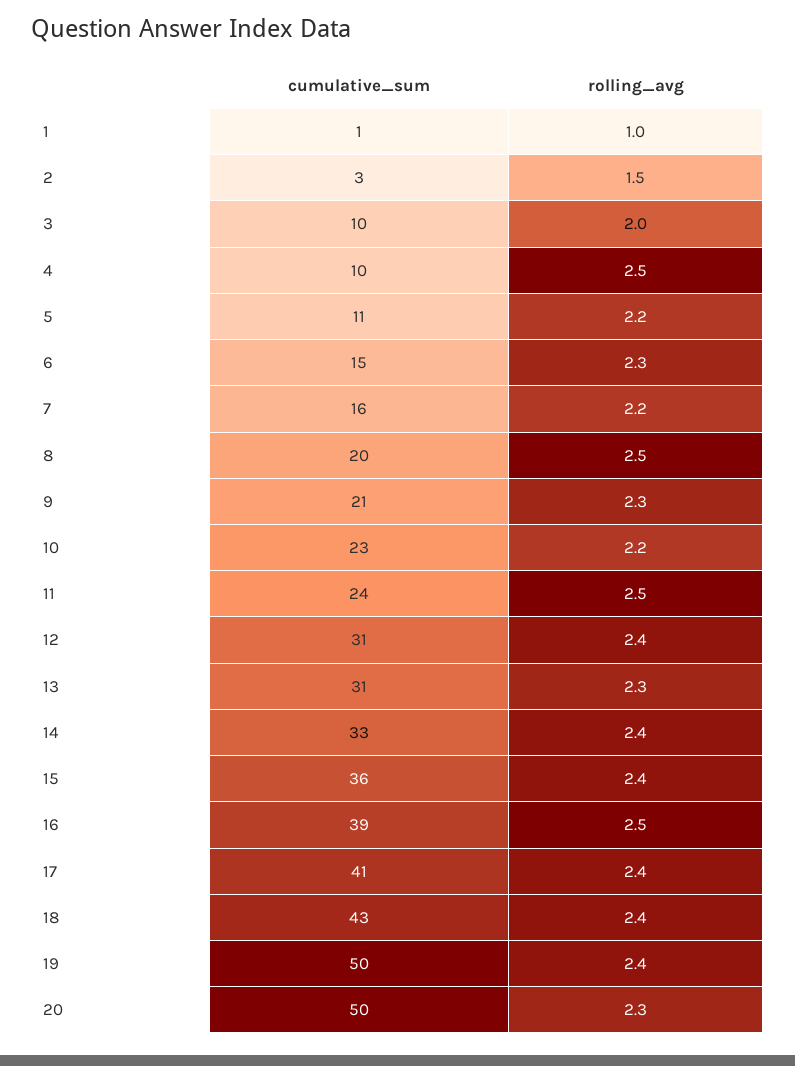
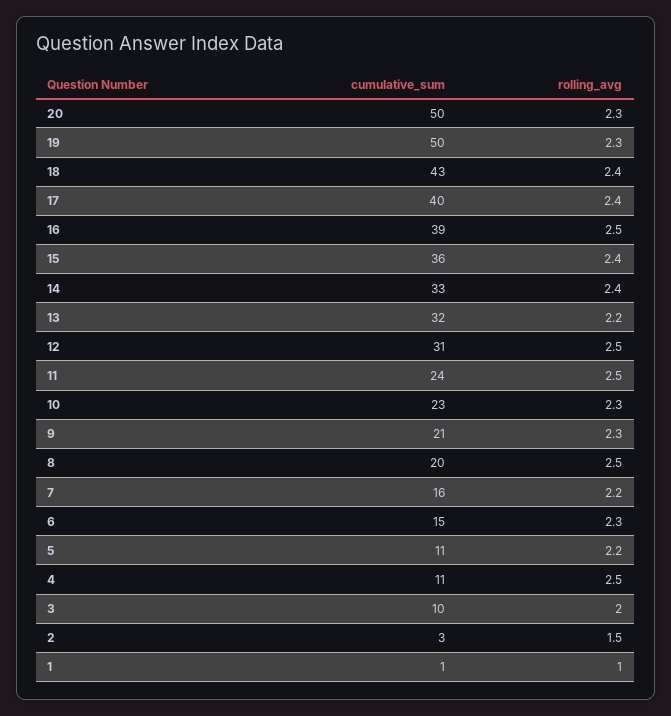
  {
    "cumulative_sum": {
      "1": 1,
      "2": 3,
      "3": 10,
-     "4": 10,
+     "4": 11,
      "5": 11,
      "6": 15,
      "7": 16,
      "8": 20,
      "9": 21,
      "10": 23,
      "11": 24,
      "12": 31,
-     "13": 31,
+     "13": 32,
      "14": 33,
      "15": 36,
      "16": 39,
-     "17": 41,
+     "17": 40,
      "18": 43,
      "19": 50,
      "20": 50
    },
    "rolling_avg": {
      "1": 1,
      "2": 1.5,
      "3": 2,
      "4": 2.5,
      "5": 2.2,
      "6": 2.3,
      "7": 2.2,
      "8": 2.5,
      "9": 2.3,
-     "10": 2.2,
+     "10": 2.3,
      "11": 2.5,
-     "12": 2.4,
+     "12": 2.5,
-     "13": 2.3,
+     "13": 2.2,
      "14": 2.4,
      "15": 2.4,
      "16": 2.5,
      "17": 2.4,
      "18": 2.4,
-     "19": 2.4,
+     "19": 2.3,
      "20": 2.3
    }
  }

